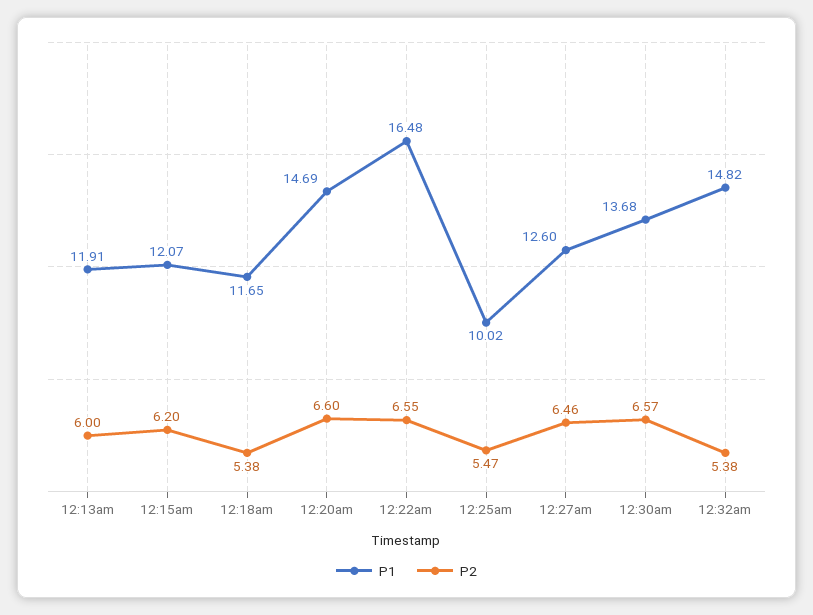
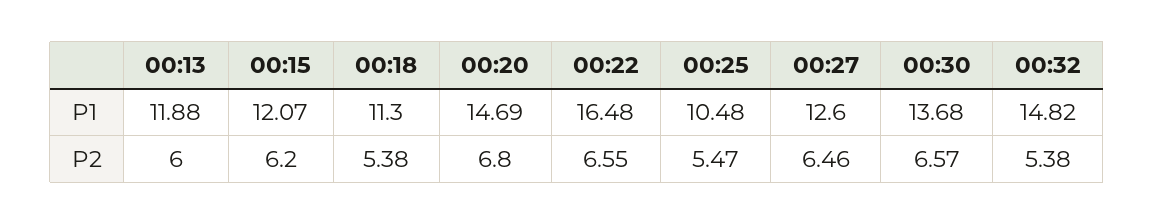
  {
    "P1": {
-     "12:13am": 11.91,
+     "12:13am": 11.88,
      "12:15am": 12.07,
-     "12:18am": 11.65,
+     "12:18am": 11.3,
      "12:20am": 14.69,
      "12:22am": 16.48,
-     "12:25am": 10.02,
+     "12:25am": 10.48,
      "12:27am": 12.6,
      "12:30am": 13.68,
      "12:32am": 14.82
    },
    "P2": {
      "12:13am": 6,
      "12:15am": 6.2,
      "12:18am": 5.38,
-     "12:20am": 6.6,
+     "12:20am": 6.8,
      "12:22am": 6.55,
      "12:25am": 5.47,
      "12:27am": 6.46,
      "12:30am": 6.57,
      "12:32am": 5.38
    }
  }

